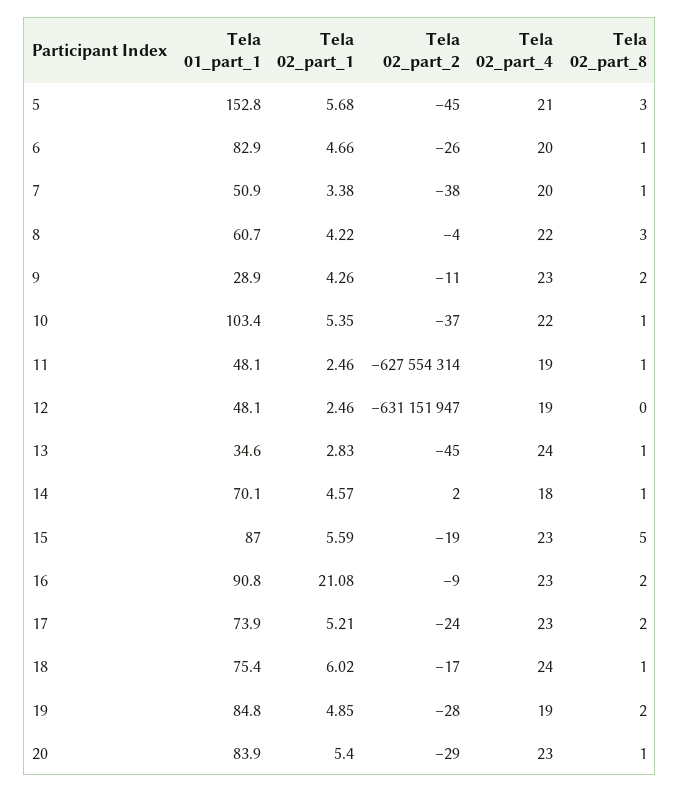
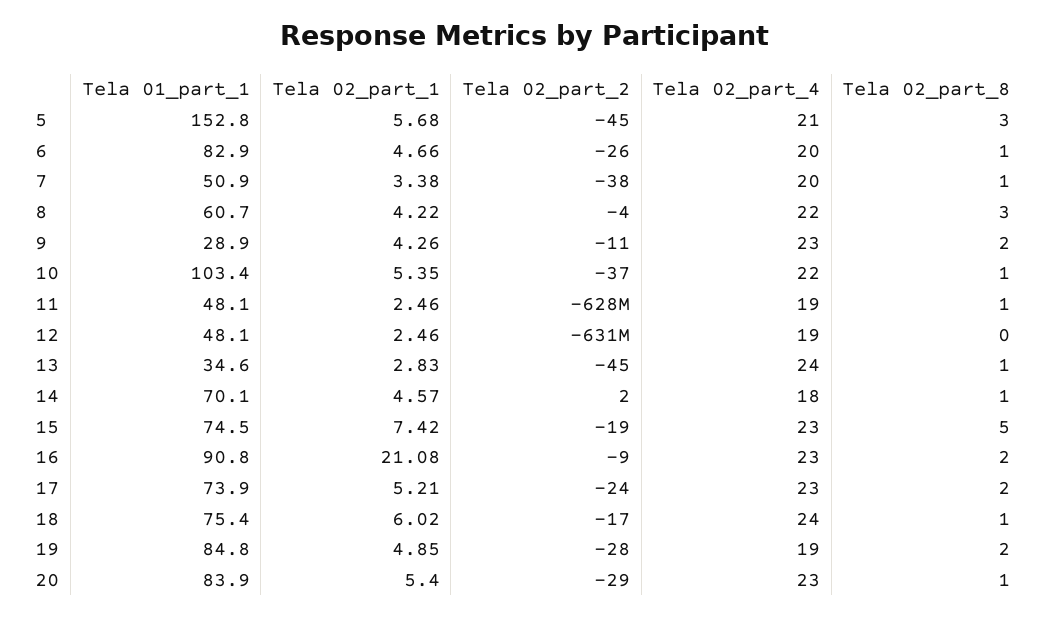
  {
    "Tela 01_part_1": {
      "5": 152.8,
      "6": 82.9,
      "7": 50.9,
      "8": 60.7,
      "9": 28.9,
      "10": 103.4,
      "11": 48.1,
      "12": 48.1,
      "13": 34.6,
      "14": 70.1,
-     "15": 87,
+     "15": 74.5,
      "16": 90.8,
      "17": 73.9,
      "18": 75.4,
      "19": 84.8,
      "20": 83.9
    },
    "Tela 02_part_1": {
      "5": 5.68,
      "6": 4.66,
      "7": 3.38,
      "8": 4.22,
      "9": 4.26,
      "10": 5.35,
      "11": 2.46,
      "12": 2.46,
      "13": 2.83,
      "14": 4.57,
-     "15": 5.59,
+     "15": 7.42,
      "16": 21.08,
      "17": 5.21,
      "18": 6.02,
      "19": 4.85,
      "20": 5.4
    },
    "Tela 02_part_2": {
      "5": -45,
      "6": -26,
      "7": -38,
      "8": -4,
      "9": -11,
      "10": -37,
      "11": -627554314,
      "12": -631151947,
      "13": -45,
      "14": 2,
      "15": -19,
      "16": -9,
      "17": -24,
      "18": -17,
      "19": -28,
      "20": -29
    },
    "Tela 02_part_4": {
      "5": 21,
      "6": 20,
      "7": 20,
      "8": 22,
      "9": 23,
      "10": 22,
      "11": 19,
      "12": 19,
      "13": 24,
      "14": 18,
      "15": 23,
      "16": 23,
      "17": 23,
      "18": 24,
      "19": 19,
      "20": 23
    },
    "Tela 02_part_8": {
      "5": 3,
      "6": 1,
      "7": 1,
      "8": 3,
      "9": 2,
      "10": 1,
      "11": 1,
      "12": 0,
      "13": 1,
      "14": 1,
      "15": 5,
      "16": 2,
      "17": 2,
      "18": 1,
      "19": 2,
      "20": 1
    }
  }

